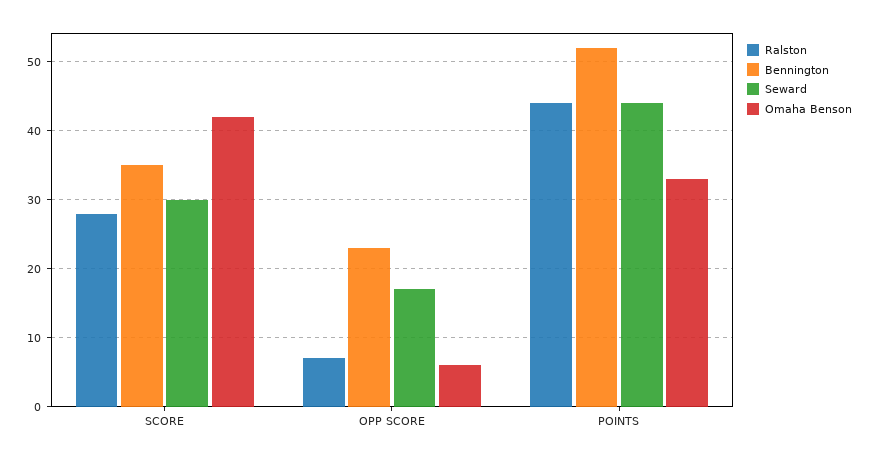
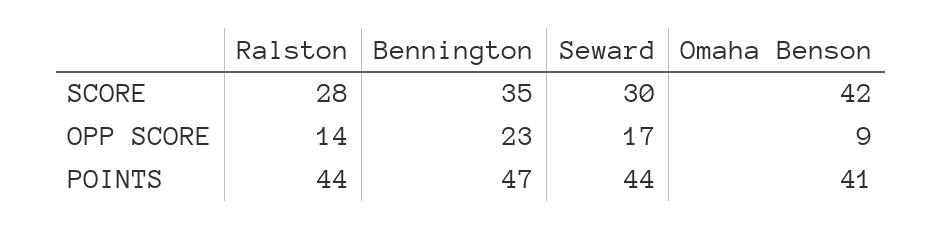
  {
    "Ralston": {
      "SCORE": 28,
-     "OPP SCORE": 7,
+     "OPP SCORE": 14,
      "POINTS": 44
    },
    "Bennington": {
      "SCORE": 35,
      "OPP SCORE": 23,
-     "POINTS": 52
+     "POINTS": 47
    },
    "Seward": {
      "SCORE": 30,
      "OPP SCORE": 17,
      "POINTS": 44
    },
    "Omaha Benson": {
      "SCORE": 42,
-     "OPP SCORE": 6,
+     "OPP SCORE": 9,
-     "POINTS": 33
+     "POINTS": 41
    }
  }

